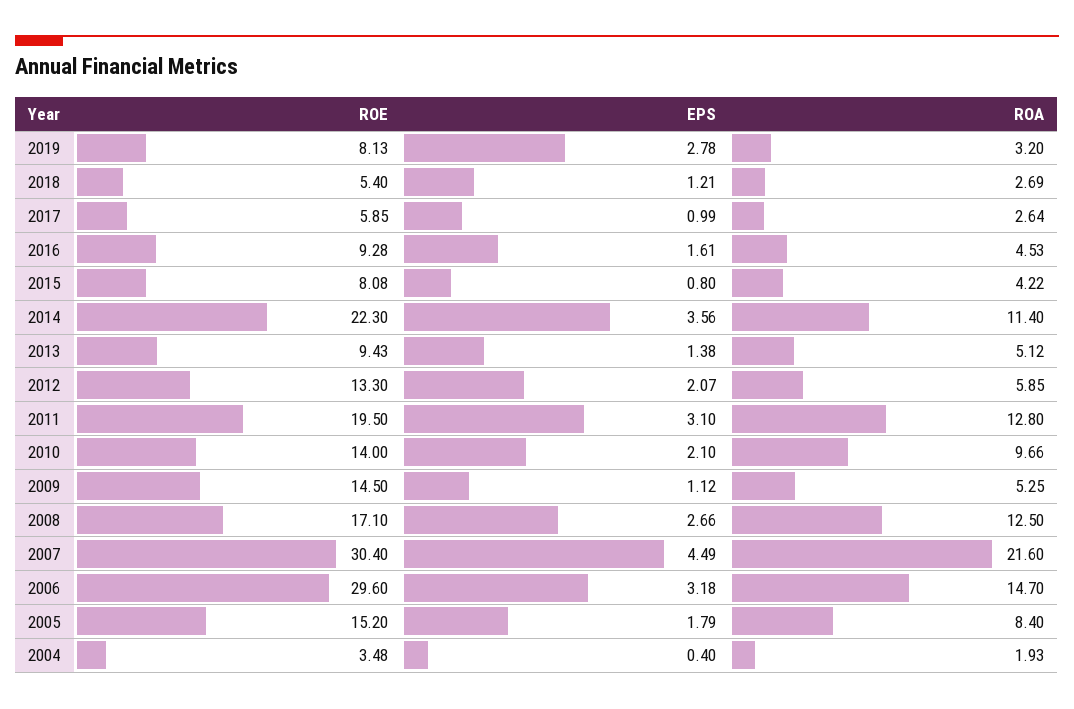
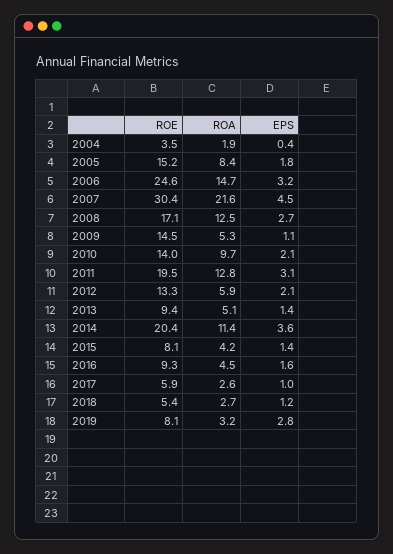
  {
    "ROE": {
      "2019": 8.13,
      "2018": 5.4,
      "2017": 5.85,
      "2016": 9.28,
      "2015": 8.08,
-     "2014": 22.3,
+     "2014": 20.4,
      "2013": 9.43,
      "2012": 13.3,
      "2011": 19.5,
      "2010": 14,
      "2009": 14.5,
      "2008": 17.1,
      "2007": 30.4,
-     "2006": 29.6,
+     "2006": 24.6,
      "2005": 15.2,
      "2004": 3.48
    },
    "EPS": {
      "2019": 2.78,
      "2018": 1.21,
      "2017": 0.99,
      "2016": 1.61,
-     "2015": 0.8,
+     "2015": 1.4,
      "2014": 3.56,
      "2013": 1.38,
      "2012": 2.07,
      "2011": 3.1,
      "2010": 2.1,
      "2009": 1.12,
      "2008": 2.66,
      "2007": 4.49,
      "2006": 3.18,
      "2005": 1.79,
      "2004": 0.4
    },
    "ROA": {
      "2019": 3.2,
      "2018": 2.69,
      "2017": 2.64,
      "2016": 4.53,
      "2015": 4.22,
      "2014": 11.4,
      "2013": 5.12,
      "2012": 5.85,
      "2011": 12.8,
      "2010": 9.66,
      "2009": 5.25,
      "2008": 12.5,
      "2007": 21.6,
      "2006": 14.7,
      "2005": 8.4,
      "2004": 1.93
    }
  }

